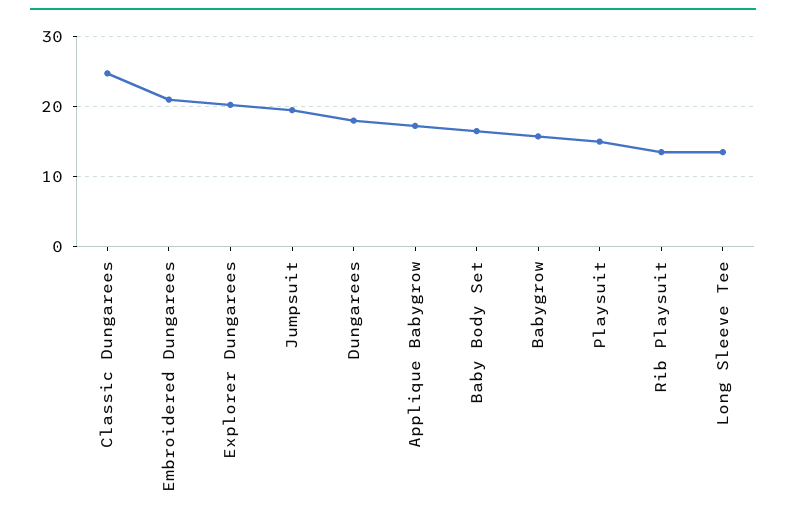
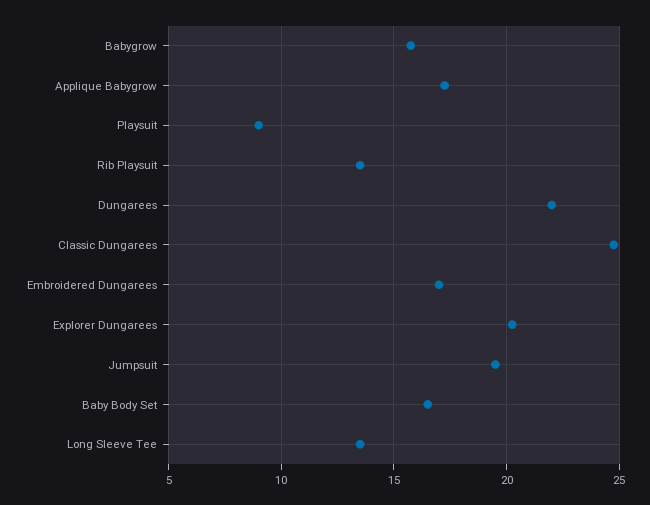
  {
    "Classic Dungarees": 25,
-   "Embroidered Dungarees": 21,
+   "Embroidered Dungarees": 17,
    "Explorer Dungarees": 20.5,
    "Jumpsuit": 19.5,
-   "Dungarees": 18,
+   "Dungarees": 22,
    "Applique Babygrow": 17.5,
    "Baby Body Set": 16.5,
    "Babygrow": 16,
-   "Playsuit": 15,
+   "Playsuit": 9,
    "Rib Playsuit": 13.5,
    "Long Sleeve Tee": 13.5
  }

